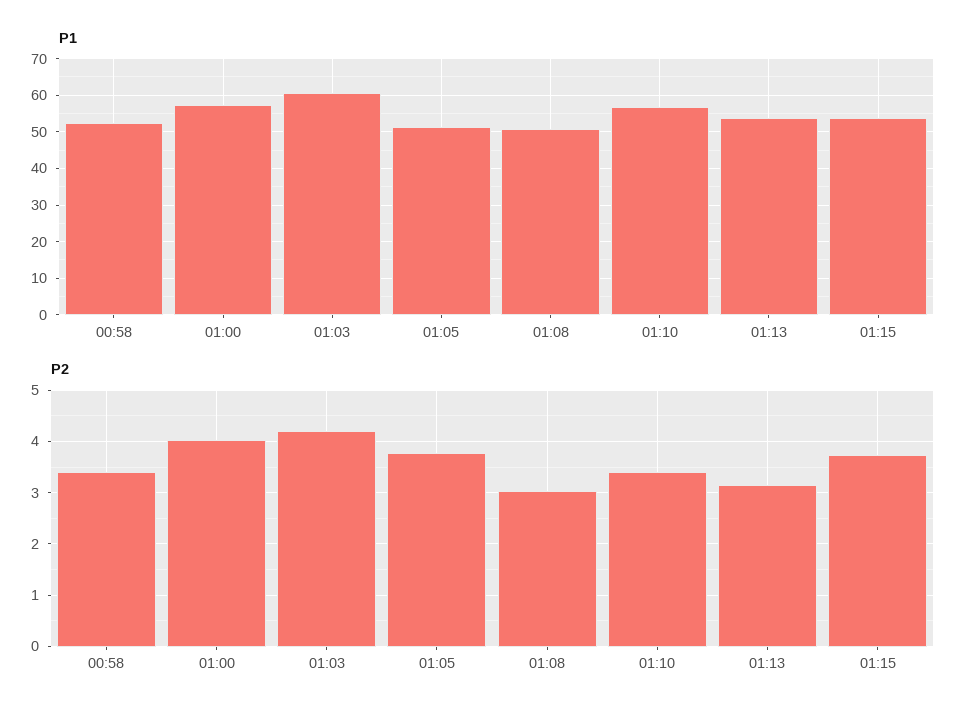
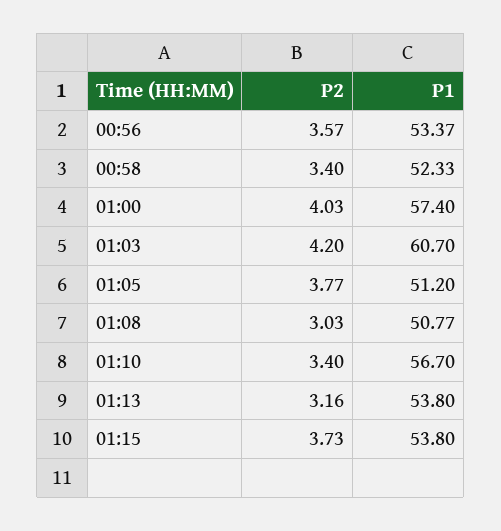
  {
    "P1": {
      "00:58": 52.33,
      "01:00": 57.4,
      "01:03": 60.7,
      "01:05": 51.2,
      "01:08": 50.77,
      "01:10": 56.7,
      "01:13": 53.8,
-     "01:15": 53.8
+     "01:15": 53.8,
+     "00:56": 53.37
    },
    "P2": {
      "00:58": 3.4,
      "01:00": 4.03,
      "01:03": 4.2,
      "01:05": 3.77,
      "01:08": 3.03,
      "01:10": 3.4,
      "01:13": 3.16,
-     "01:15": 3.73
+     "01:15": 3.73,
+     "00:56": 3.57
    }
  }

